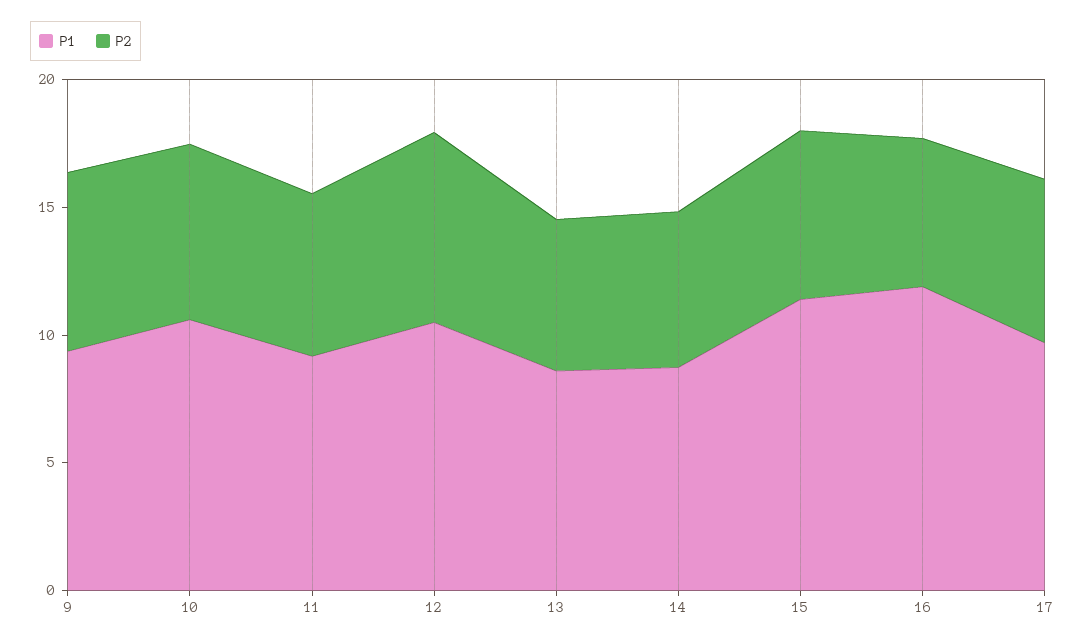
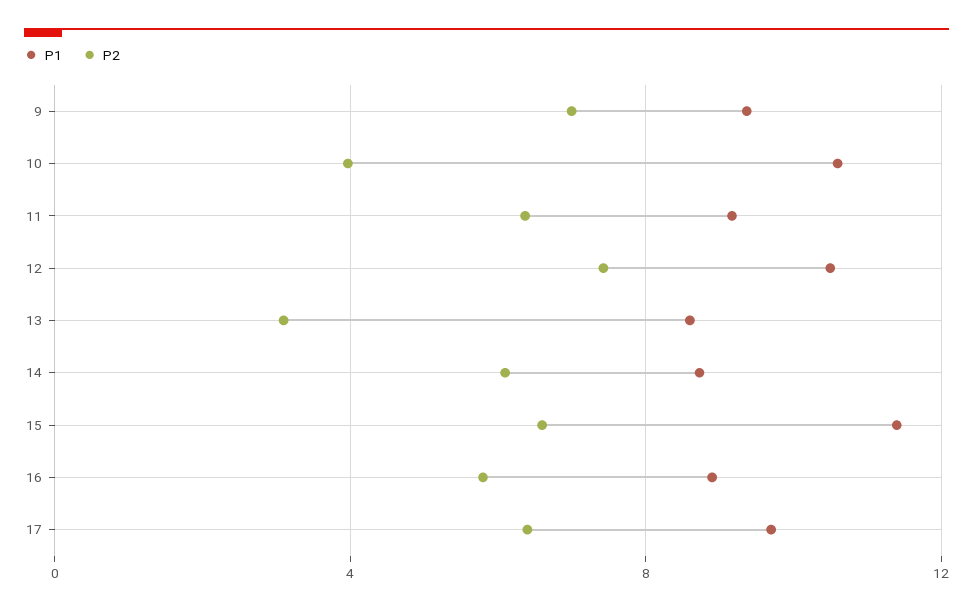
  {
    "P1": {
      "9": 9.5,
      "10": 10.5,
      "11": 9,
      "12": 10.5,
      "13": 8.5,
      "14": 8.5,
      "15": 11.5,
-     "16": 12,
+     "16": 9,
      "17": 9.5
    },
    "P2": {
      "9": 7,
-     "10": 7,
+     "10": 4,
      "11": 6.5,
      "12": 7.5,
-     "13": 6,
+     "13": 3,
      "14": 6,
      "15": 6.5,
      "16": 6,
      "17": 6.5
    }
  }

